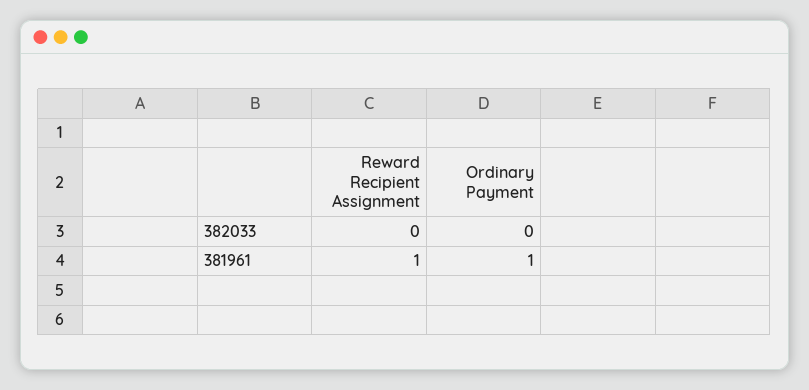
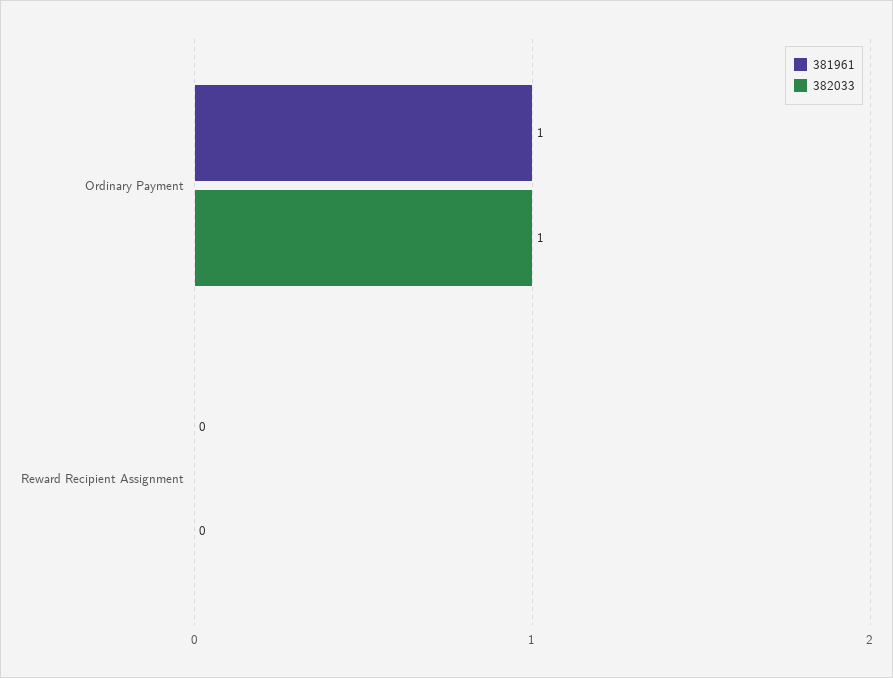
  {
    "382033": {
      "Reward Recipient Assignment": 0,
-     "Ordinary Payment": 0
+     "Ordinary Payment": 1
    },
    "381961": {
-     "Reward Recipient Assignment": 1,
+     "Reward Recipient Assignment": 0,
      "Ordinary Payment": 1
    }
  }

